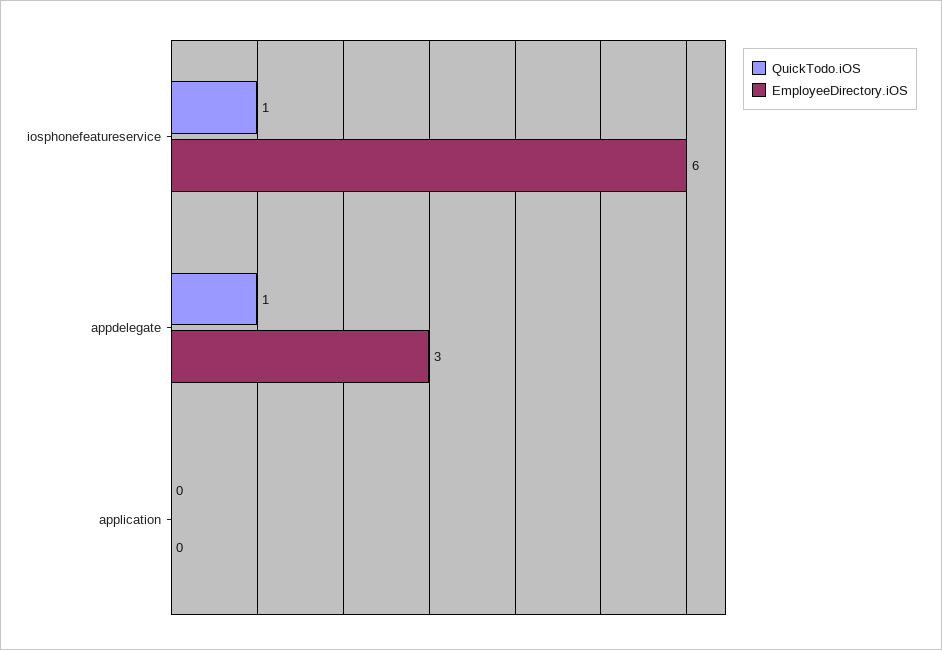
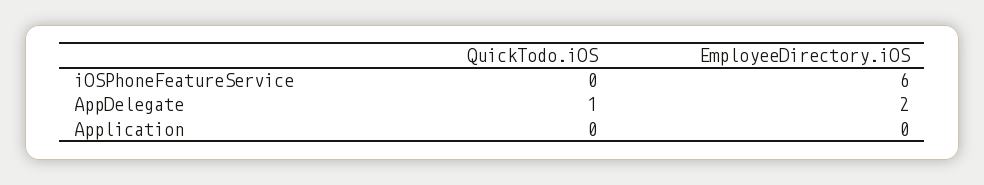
  {
    "QuickTodo.iOS": {
-     "iosphonefeatureservice": 1,
+     "iosphonefeatureservice": 0,
      "appdelegate": 1,
      "application": 0
    },
    "EmployeeDirectory.iOS": {
      "iosphonefeatureservice": 6,
-     "appdelegate": 3,
+     "appdelegate": 2,
      "application": 0
    }
  }

